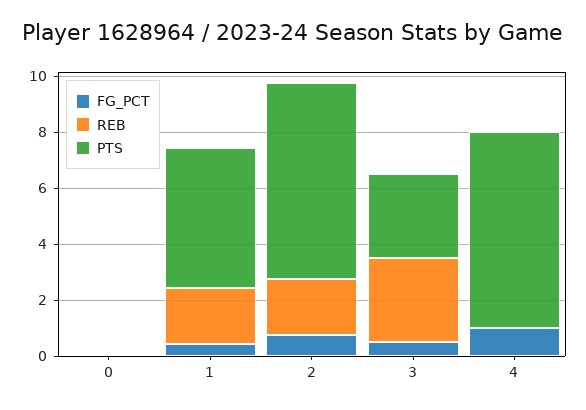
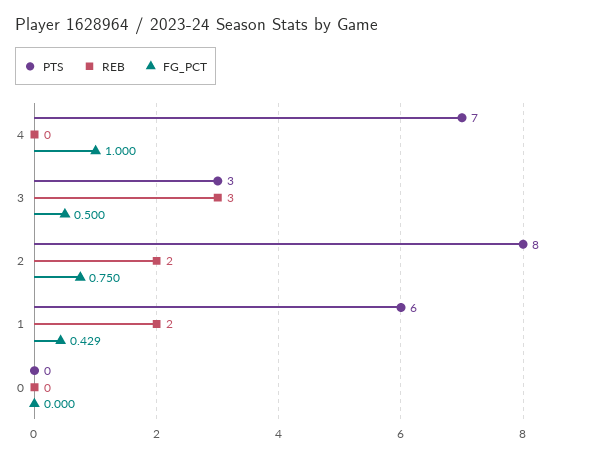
  {
    "FG_PCT": {
      "0": 0,
      "1": 0.429,
      "2": 0.75,
      "3": 0.5,
      "4": 1
    },
    "REB": {
      "0": 0,
      "1": 2,
      "2": 2,
      "3": 3,
      "4": 0
    },
    "PTS": {
      "0": 0,
-     "1": 5,
+     "1": 6,
-     "2": 7,
+     "2": 8,
      "3": 3,
      "4": 7
    }
  }

